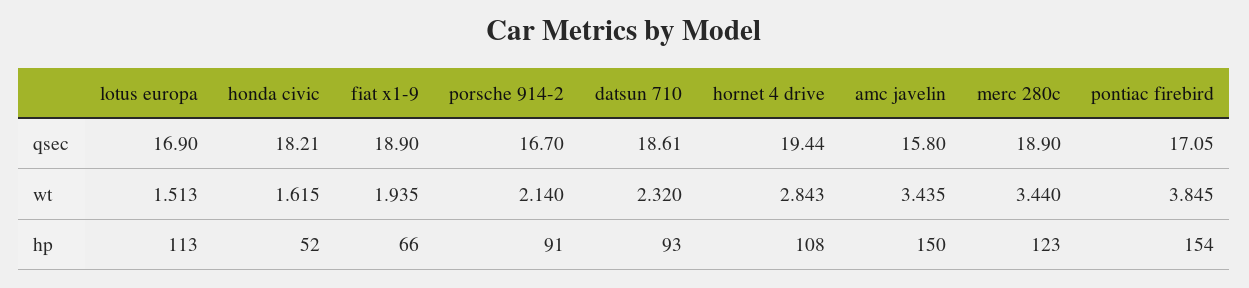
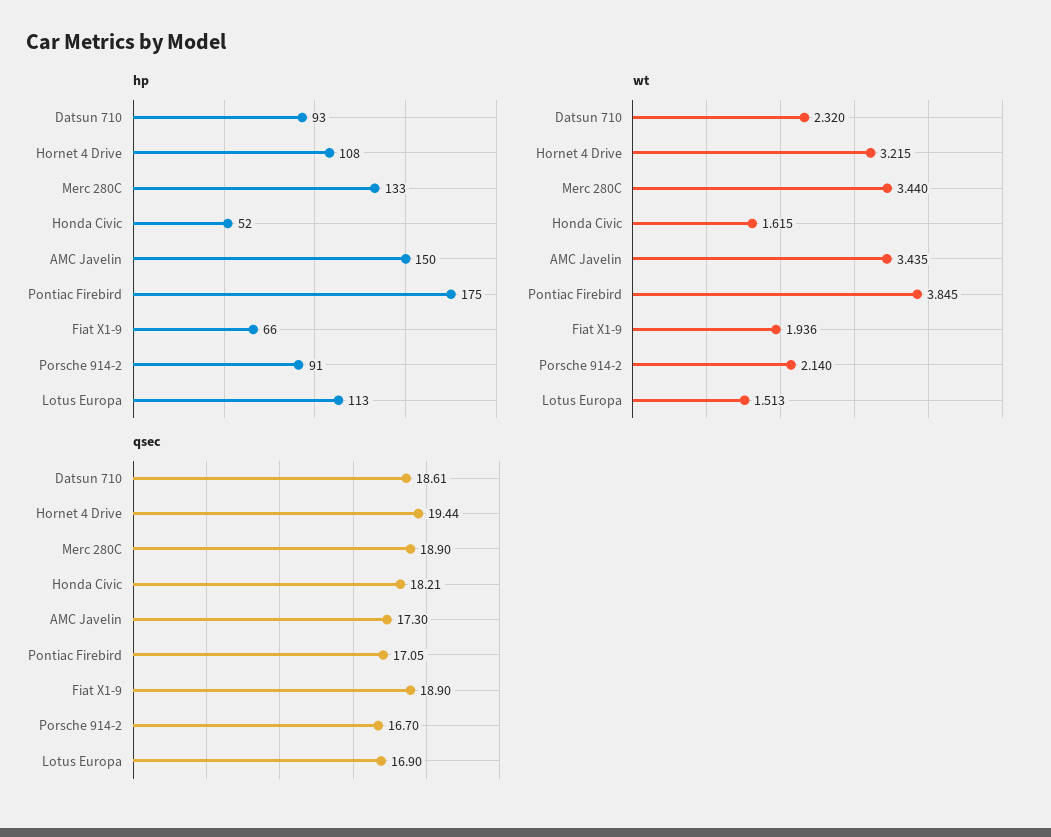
  {
    "qsec": {
      "lotus europa": 16.9,
      "honda civic": 18.21,
      "fiat x1-9": 18.9,
      "porsche 914-2": 16.7,
      "datsun 710": 18.61,
      "hornet 4 drive": 19.44,
-     "amc javelin": 15.8,
+     "amc javelin": 17.3,
      "merc 280c": 18.9,
      "pontiac firebird": 17.05
    },
    "wt": {
      "lotus europa": 1.513,
      "honda civic": 1.615,
-     "fiat x1-9": 1.935,
+     "fiat x1-9": 1.936,
      "porsche 914-2": 2.14,
      "datsun 710": 2.32,
-     "hornet 4 drive": 2.843,
+     "hornet 4 drive": 3.215,
      "amc javelin": 3.435,
      "merc 280c": 3.44,
      "pontiac firebird": 3.845
    },
    "hp": {
      "lotus europa": 113,
      "honda civic": 52,
      "fiat x1-9": 66,
      "porsche 914-2": 91,
      "datsun 710": 93,
      "hornet 4 drive": 108,
      "amc javelin": 150,
-     "merc 280c": 123,
+     "merc 280c": 133,
-     "pontiac firebird": 154
+     "pontiac firebird": 175
    }
  }

